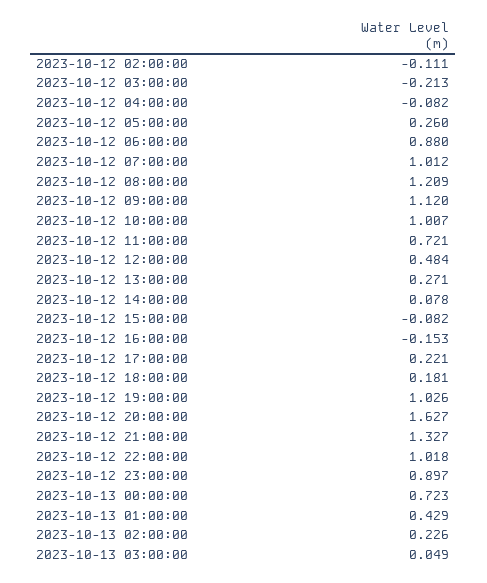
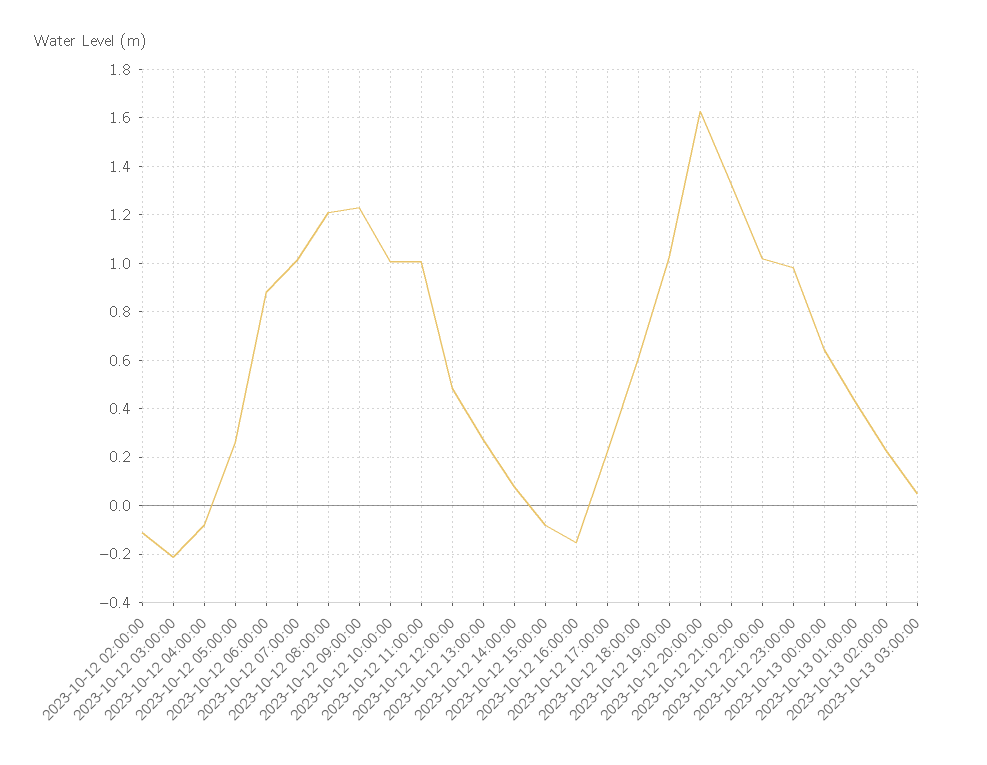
  {
    "2023-10-12 02:00:00": -0.111,
    "2023-10-12 03:00:00": -0.213,
    "2023-10-12 04:00:00": -0.082,
    "2023-10-12 05:00:00": 0.26,
    "2023-10-12 06:00:00": 0.88,
    "2023-10-12 07:00:00": 1.012,
    "2023-10-12 08:00:00": 1.209,
-   "2023-10-12 09:00:00": 1.12,
+   "2023-10-12 09:00:00": 1.225,
    "2023-10-12 10:00:00": 1.007,
-   "2023-10-12 11:00:00": 0.721,
+   "2023-10-12 11:00:00": 1,
    "2023-10-12 12:00:00": 0.484,
    "2023-10-12 13:00:00": 0.271,
    "2023-10-12 14:00:00": 0.078,
    "2023-10-12 15:00:00": -0.082,
    "2023-10-12 16:00:00": -0.153,
    "2023-10-12 17:00:00": 0.221,
-   "2023-10-12 18:00:00": 0.181,
+   "2023-10-12 18:00:00": 0.6,
    "2023-10-12 19:00:00": 1.026,
    "2023-10-12 20:00:00": 1.627,
    "2023-10-12 21:00:00": 1.327,
    "2023-10-12 22:00:00": 1.018,
-   "2023-10-12 23:00:00": 0.897,
+   "2023-10-12 23:00:00": 0.975,
-   "2023-10-13 00:00:00": 0.723,
+   "2023-10-13 00:00:00": 0.65,
    "2023-10-13 01:00:00": 0.429,
    "2023-10-13 02:00:00": 0.226,
    "2023-10-13 03:00:00": 0.049
  }

